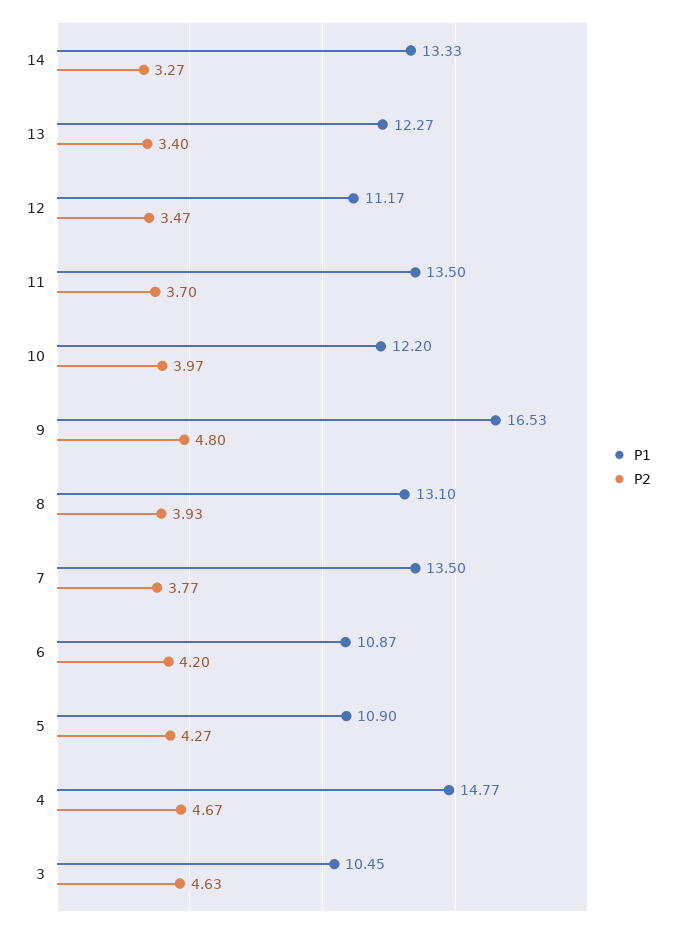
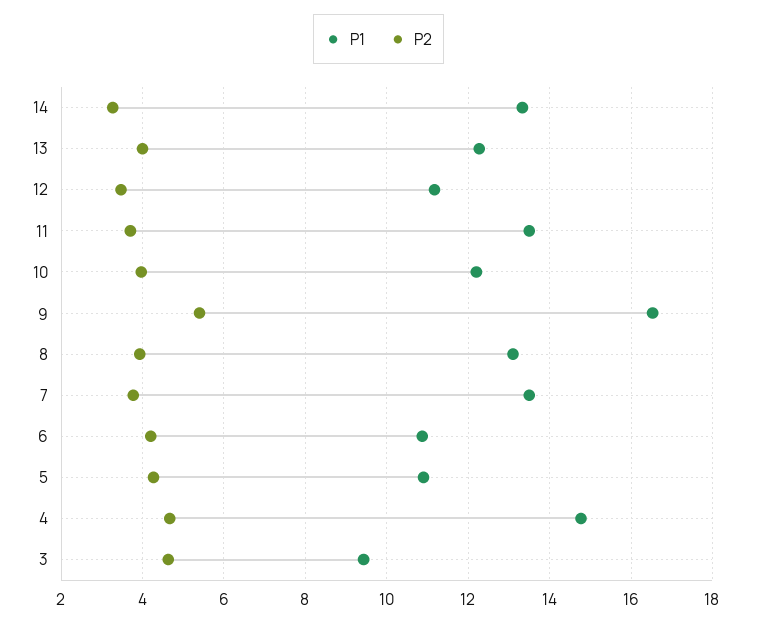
  {
    "P1": {
      "14": 13.33,
      "13": 12.27,
      "12": 11.17,
      "11": 13.5,
      "10": 12.2,
      "9": 16.53,
      "8": 13.1,
      "7": 13.5,
      "6": 10.87,
      "5": 10.9,
      "4": 14.77,
-     "3": 10.45
+     "3": 9.4
    },
    "P2": {
      "14": 3.27,
-     "13": 3.4,
+     "13": 4,
      "12": 3.47,
      "11": 3.7,
      "10": 3.97,
-     "9": 4.8,
+     "9": 5.4,
      "8": 3.93,
      "7": 3.77,
      "6": 4.2,
      "5": 4.27,
      "4": 4.67,
      "3": 4.63
    }
  }

